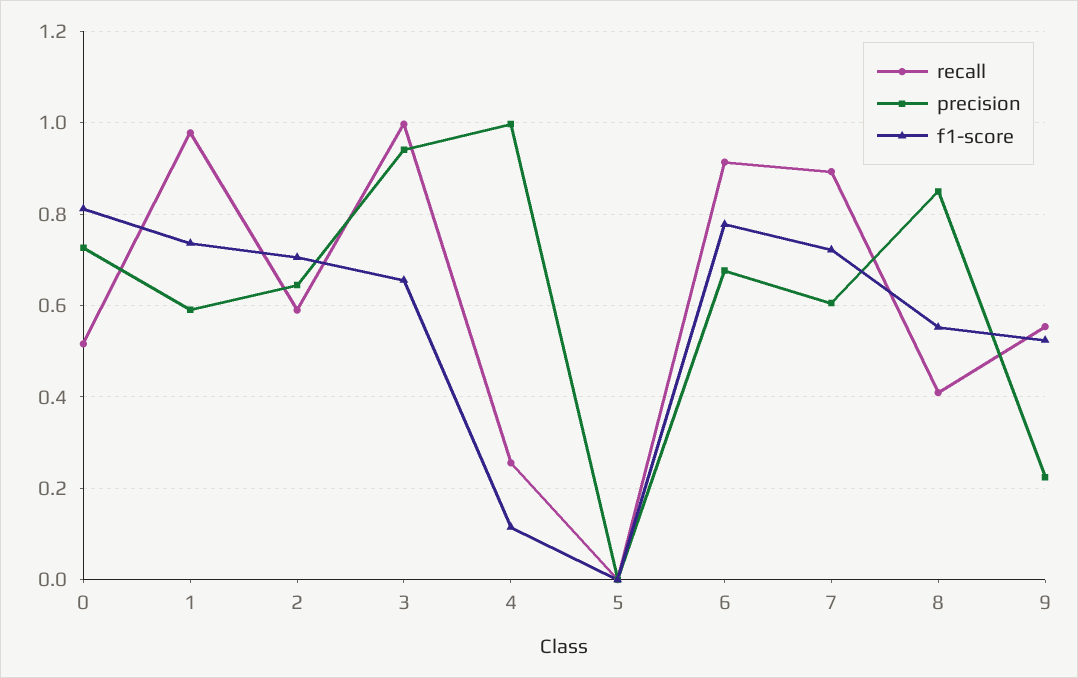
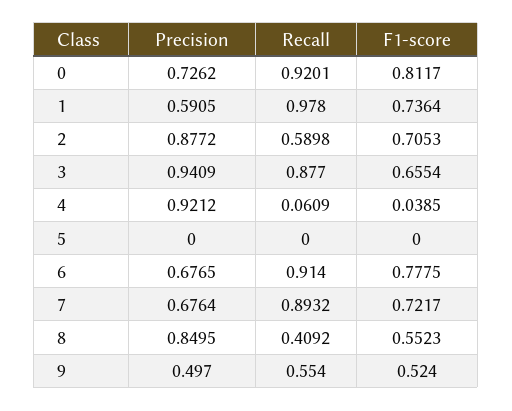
  {
    "recall": {
-     "0": 0.52,
+     "0": 0.9201,
      "1": 0.978,
      "2": 0.5898,
-     "3": 1,
+     "3": 0.877,
-     "4": 0.26,
+     "4": 0.0609,
      "5": 0,
      "6": 0.914,
      "7": 0.8932,
      "8": 0.4092,
      "9": 0.554
    },
    "precision": {
      "0": 0.7262,
      "1": 0.5905,
-     "2": 0.64,
+     "2": 0.8772,
      "3": 0.9409,
-     "4": 1,
+     "4": 0.9212,
      "5": 0,
      "6": 0.6765,
-     "7": 0.6,
+     "7": 0.6764,
      "8": 0.8495,
-     "9": 0.22
+     "9": 0.497
    },
    "f1-score": {
      "0": 0.8117,
      "1": 0.7364,
      "2": 0.7053,
      "3": 0.6554,
-     "4": 0.12,
+     "4": 0.0385,
      "5": 0,
      "6": 0.7775,
      "7": 0.7217,
      "8": 0.5523,
      "9": 0.524
    }
  }

